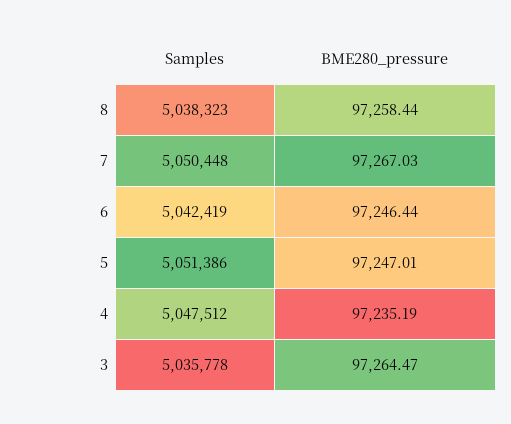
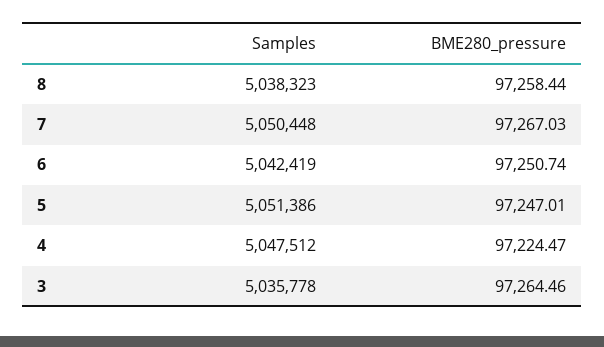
  {
    "Samples": {
      "8": 5038323,
      "7": 5050448,
      "6": 5042419,
      "5": 5051386,
      "4": 5047512,
      "3": 5035778
    },
    "BME280_pressure": {
      "8": 97258.44,
      "7": 97267.03,
-     "6": 97246.44,
+     "6": 97250.74,
      "5": 97247.01,
-     "4": 97235.19,
+     "4": 97224.47,
-     "3": 97264.47
+     "3": 97264.46
    }
  }

